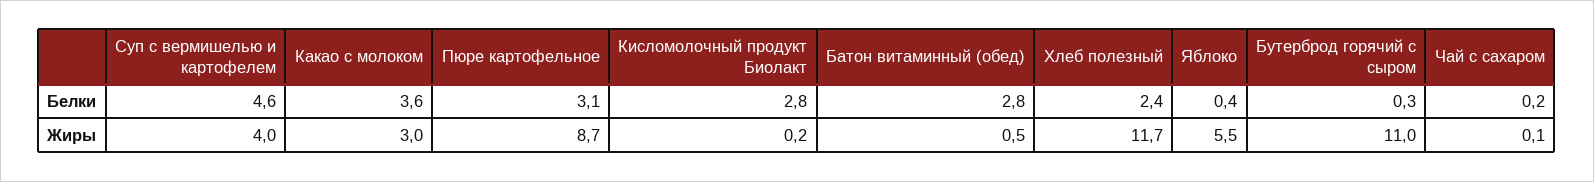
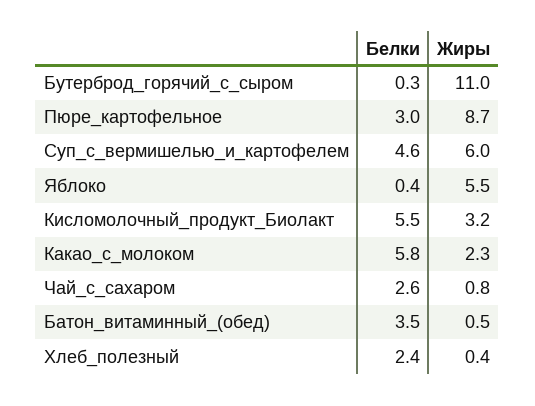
  {
    "Суп с вермишелью и картофелем": {
      "Белки": 4.6,
-     "Жиры": 4
+     "Жиры": 6
    },
    "Какао с молоком": {
-     "Белки": 3.6,
+     "Белки": 5.8,
-     "Жиры": 3
+     "Жиры": 2.3
    },
    "Пюре картофельное": {
-     "Белки": 3.1,
+     "Белки": 3,
      "Жиры": 8.7
    },
    "Кисломолочный продукт Биолакт": {
-     "Белки": 2.8,
+     "Белки": 5.5,
-     "Жиры": 0.2
+     "Жиры": 3.2
    },
    "Батон витаминный (обед)": {
-     "Белки": 2.8,
+     "Белки": 3.5,
      "Жиры": 0.5
    },
    "Хлеб полезный": {
      "Белки": 2.4,
-     "Жиры": 11.7
+     "Жиры": 0.4
    },
    "Яблоко": {
      "Белки": 0.4,
      "Жиры": 5.5
    },
    "Бутерброд горячий с сыром": {
      "Белки": 0.3,
      "Жиры": 11
    },
    "Чай с сахаром": {
-     "Белки": 0.2,
+     "Белки": 2.6,
-     "Жиры": 0.1
+     "Жиры": 0.8
    }
  }

